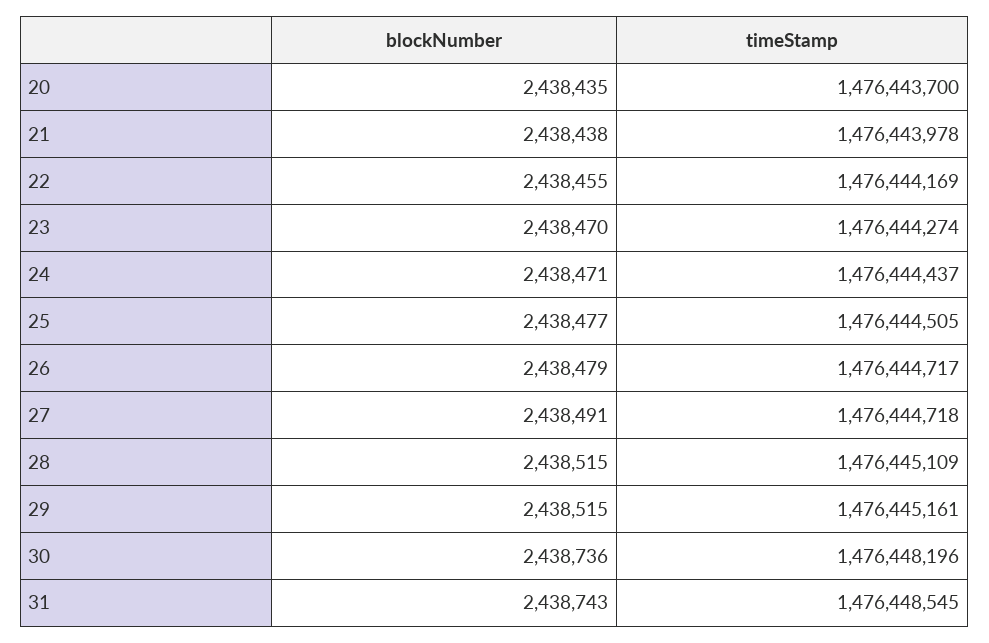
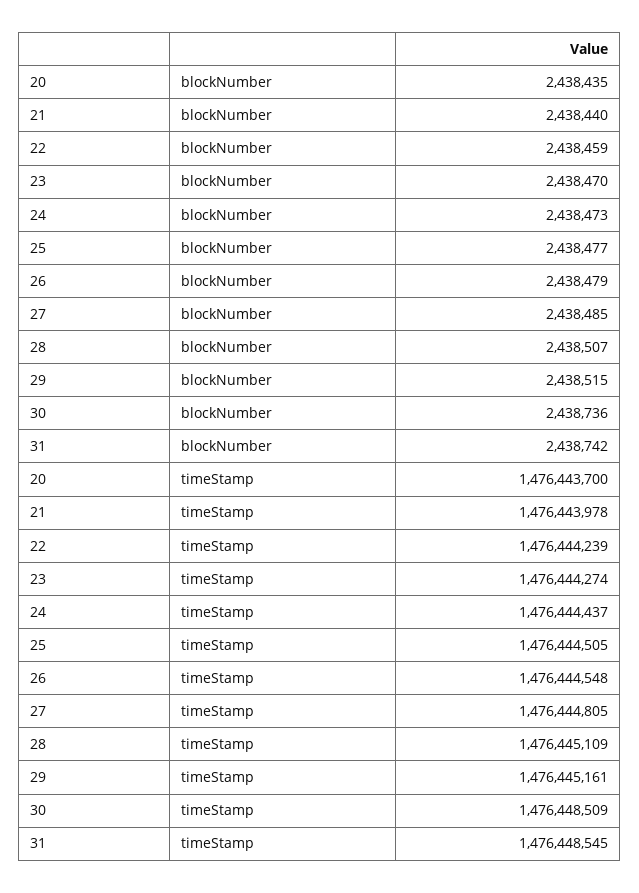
  {
    "blockNumber": {
      "20": 2438435,
-     "21": 2438438,
+     "21": 2438440,
-     "22": 2438455,
+     "22": 2438459,
      "23": 2438470,
-     "24": 2438471,
+     "24": 2438473,
      "25": 2438477,
      "26": 2438479,
-     "27": 2438491,
+     "27": 2438485,
-     "28": 2438515,
+     "28": 2438507,
      "29": 2438515,
      "30": 2438736,
-     "31": 2438743
+     "31": 2438742
    },
    "timeStamp": {
      "20": 1476443700,
      "21": 1476443978,
-     "22": 1476444169,
+     "22": 1476444239,
      "23": 1476444274,
      "24": 1476444437,
      "25": 1476444505,
-     "26": 1476444717,
+     "26": 1476444548,
-     "27": 1476444718,
+     "27": 1476444805,
      "28": 1476445109,
      "29": 1476445161,
-     "30": 1476448196,
+     "30": 1476448509,
      "31": 1476448545
    }
  }

